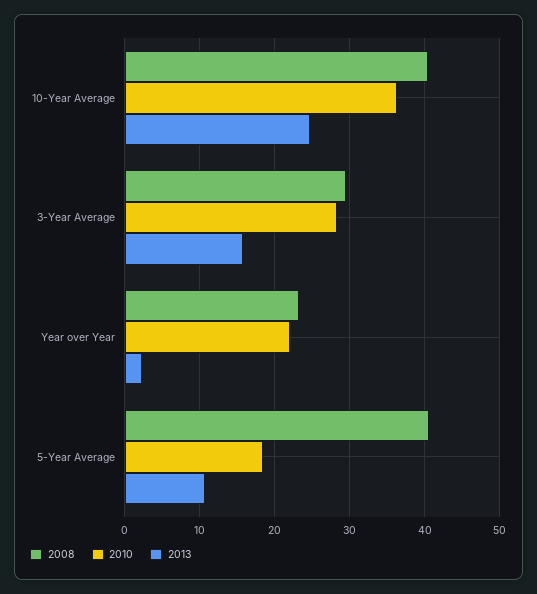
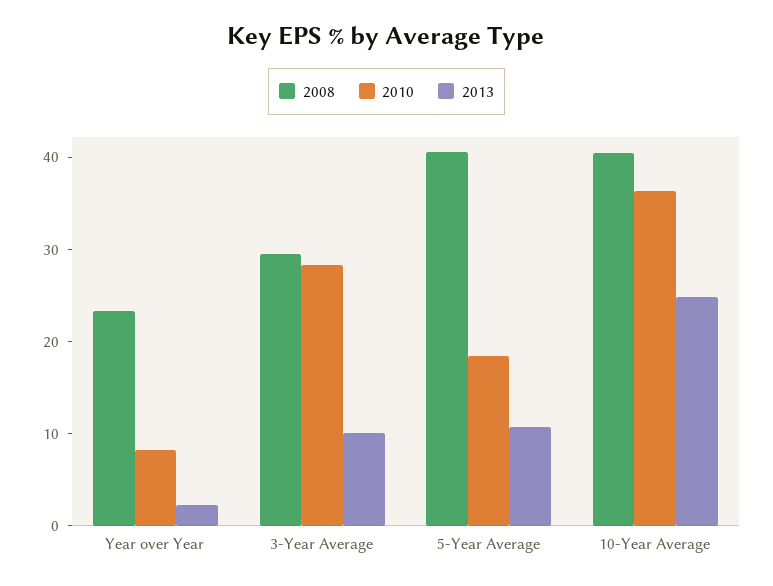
  {
    "2008": {
      "10-Year Average": 40,
      "3-Year Average": 29,
      "Year over Year": 23,
      "5-Year Average": 41
    },
    "2010": {
      "10-Year Average": 36,
      "3-Year Average": 28,
-     "Year over Year": 22,
+     "Year over Year": 8,
      "5-Year Average": 18
    },
    "2013": {
      "10-Year Average": 25,
-     "3-Year Average": 16,
+     "3-Year Average": 10,
      "Year over Year": 2,
      "5-Year Average": 11
    }
  }

